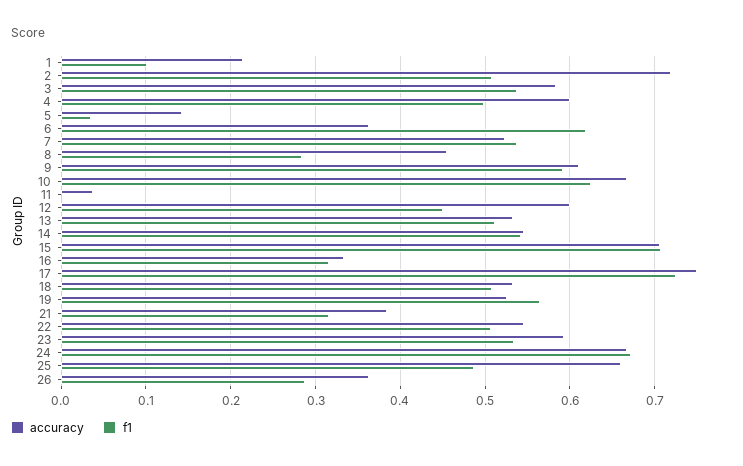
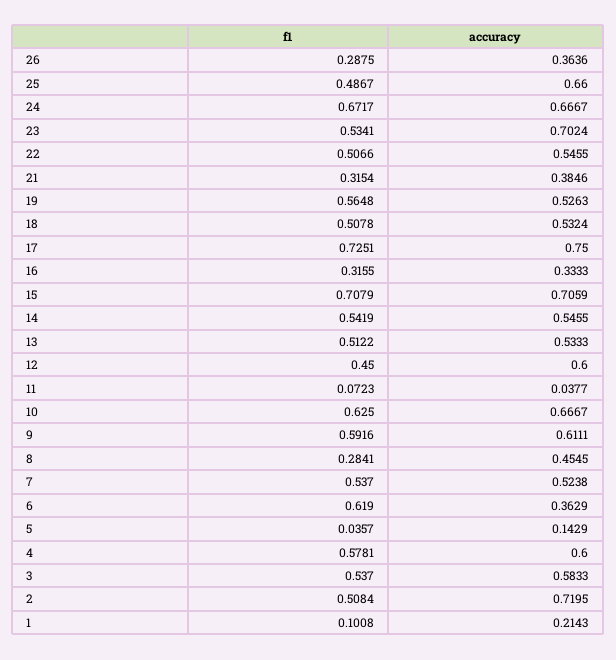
  {
    "accuracy": {
      "1": 0.2143,
      "2": 0.7195,
      "3": 0.5833,
      "4": 0.6,
      "5": 0.1429,
      "6": 0.3629,
      "7": 0.5238,
      "8": 0.4545,
      "9": 0.6111,
      "10": 0.6667,
      "11": 0.0377,
      "12": 0.6,
      "13": 0.5333,
      "14": 0.5455,
      "15": 0.7059,
      "16": 0.3333,
      "17": 0.75,
      "18": 0.5324,
      "19": 0.5263,
      "21": 0.3846,
      "22": 0.5455,
-     "23": 0.59,
+     "23": 0.7024,
      "24": 0.6667,
      "25": 0.66,
      "26": 0.3636
    },
    "f1": {
      "1": 0.1008,
      "2": 0.5084,
      "3": 0.537,
-     "4": 0.5,
+     "4": 0.5781,
      "5": 0.0357,
      "6": 0.619,
      "7": 0.537,
      "8": 0.2841,
      "9": 0.5916,
      "10": 0.625,
-     "11": 0,
+     "11": 0.0723,
      "12": 0.45,
      "13": 0.5122,
      "14": 0.5419,
      "15": 0.7079,
      "16": 0.3155,
      "17": 0.7251,
      "18": 0.5078,
      "19": 0.5648,
      "21": 0.3154,
      "22": 0.5066,
      "23": 0.5341,
      "24": 0.6717,
      "25": 0.4867,
      "26": 0.2875
    }
  }

